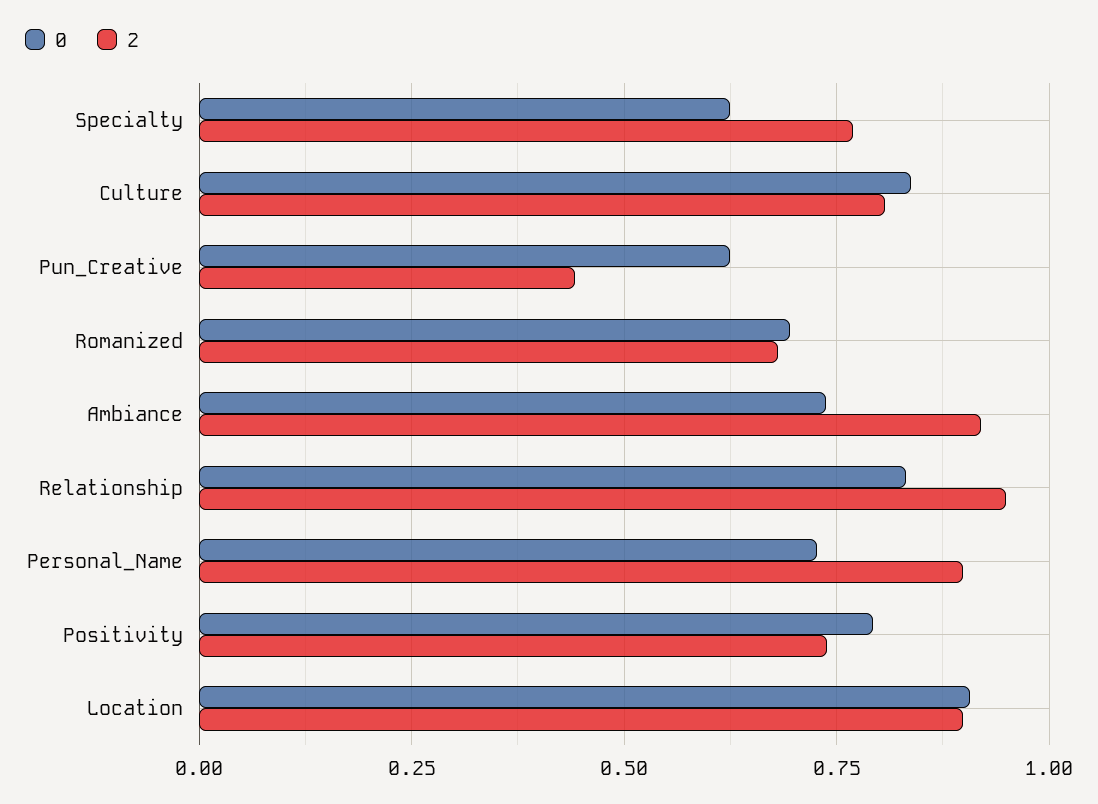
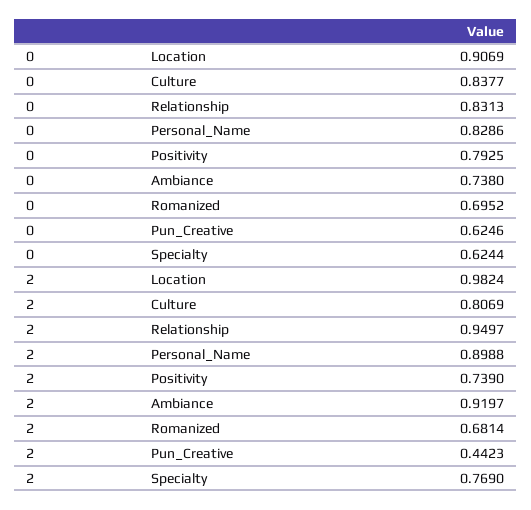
  {
    "0": {
      "Specialty": 0.6244,
      "Culture": 0.8377,
      "Pun_Creative": 0.6246,
      "Romanized": 0.6952,
      "Ambiance": 0.738,
      "Relationship": 0.8313,
-     "Personal_Name": 0.725,
+     "Personal_Name": 0.8286,
      "Positivity": 0.7925,
      "Location": 0.9069
    },
    "2": {
      "Specialty": 0.769,
      "Culture": 0.8069,
      "Pun_Creative": 0.4423,
      "Romanized": 0.6814,
      "Ambiance": 0.9197,
      "Relationship": 0.9497,
      "Personal_Name": 0.8988,
      "Positivity": 0.739,
-     "Location": 0.9
+     "Location": 0.9824
    }
  }

